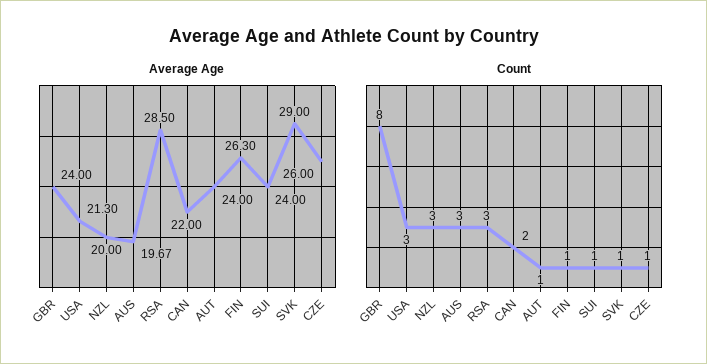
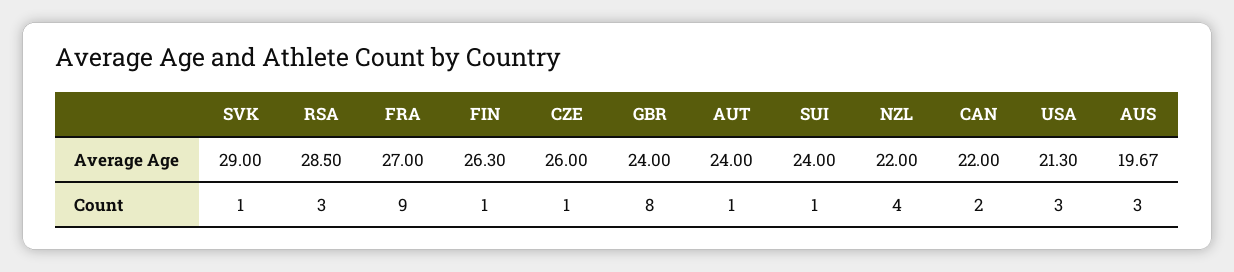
  {
    "Average Age": {
      "GBR": 24,
      "USA": 21.3,
-     "NZL": 20,
+     "NZL": 22,
      "AUS": 19.67,
      "RSA": 28.5,
      "CAN": 22,
      "AUT": 24,
      "FIN": 26.3,
      "SUI": 24,
      "SVK": 29,
-     "CZE": 26
+     "CZE": 26,
+     "FRA": 27
    },
    "Count": {
      "GBR": 8,
      "USA": 3,
-     "NZL": 3,
+     "NZL": 4,
      "AUS": 3,
      "RSA": 3,
      "CAN": 2,
      "AUT": 1,
      "FIN": 1,
      "SUI": 1,
      "SVK": 1,
-     "CZE": 1
+     "CZE": 1,
+     "FRA": 9
    }
  }

